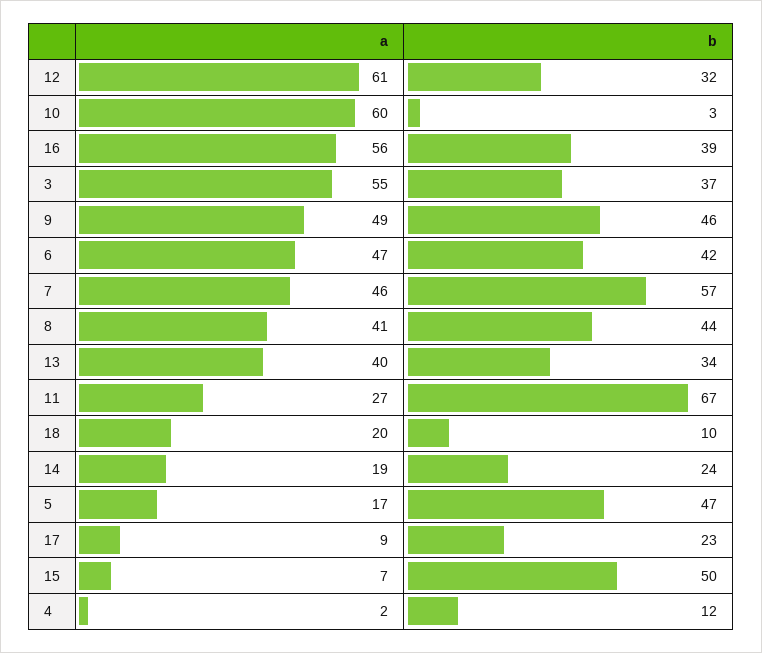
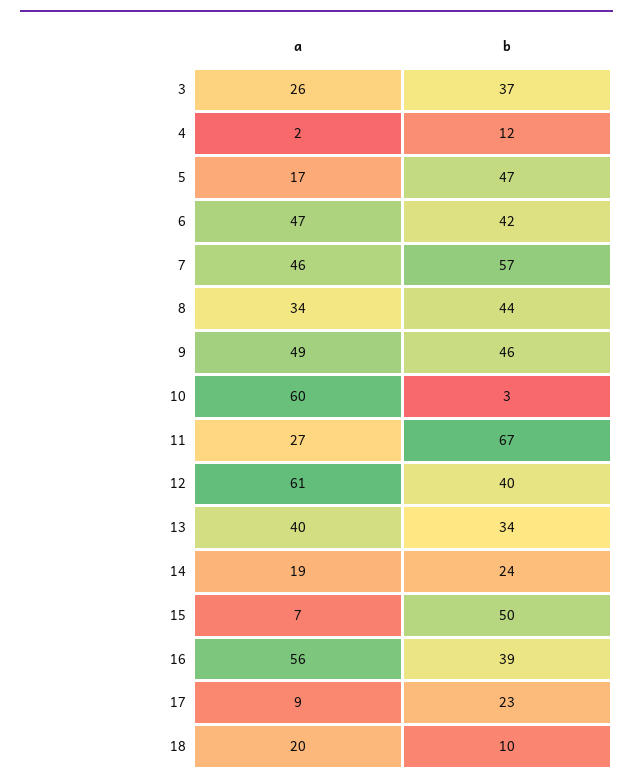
  {
    "a": {
      "12": 61,
      "10": 60,
      "16": 56,
-     "3": 55,
+     "3": 26,
      "9": 49,
      "6": 47,
      "7": 46,
-     "8": 41,
+     "8": 34,
      "13": 40,
      "11": 27,
      "18": 20,
      "14": 19,
      "5": 17,
      "17": 9,
      "15": 7,
      "4": 2
    },
    "b": {
-     "12": 32,
+     "12": 40,
      "10": 3,
      "16": 39,
      "3": 37,
      "9": 46,
      "6": 42,
      "7": 57,
      "8": 44,
      "13": 34,
      "11": 67,
      "18": 10,
      "14": 24,
      "5": 47,
      "17": 23,
      "15": 50,
      "4": 12
    }
  }

